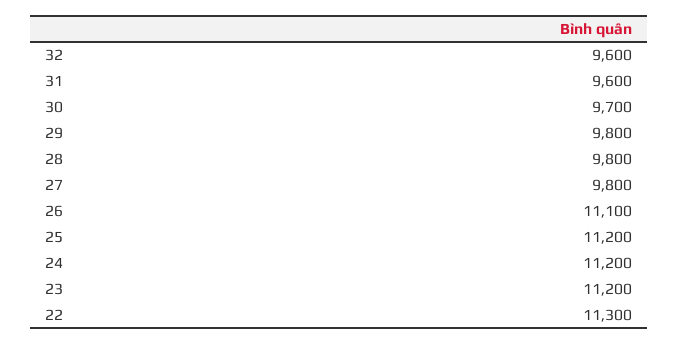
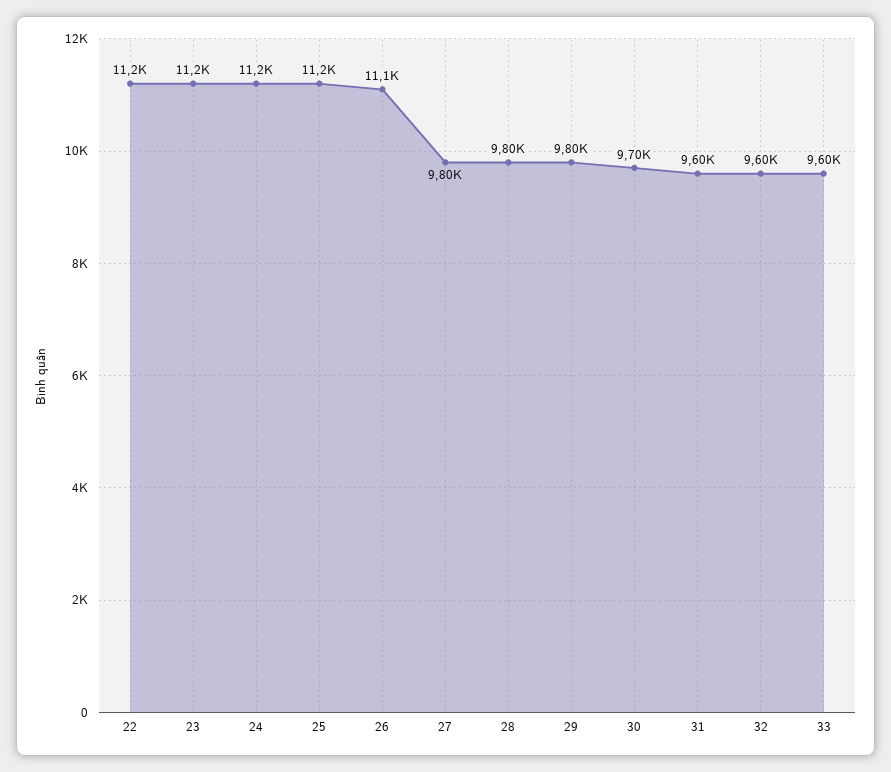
  {
    "32": 9600,
    "31": 9600,
    "30": 9700,
    "29": 9800,
    "28": 9800,
    "27": 9800,
    "26": 11100,
    "25": 11200,
    "24": 11200,
    "23": 11200,
-   "22": 11300
+   "22": 11200,
+   "33": 9600
  }

